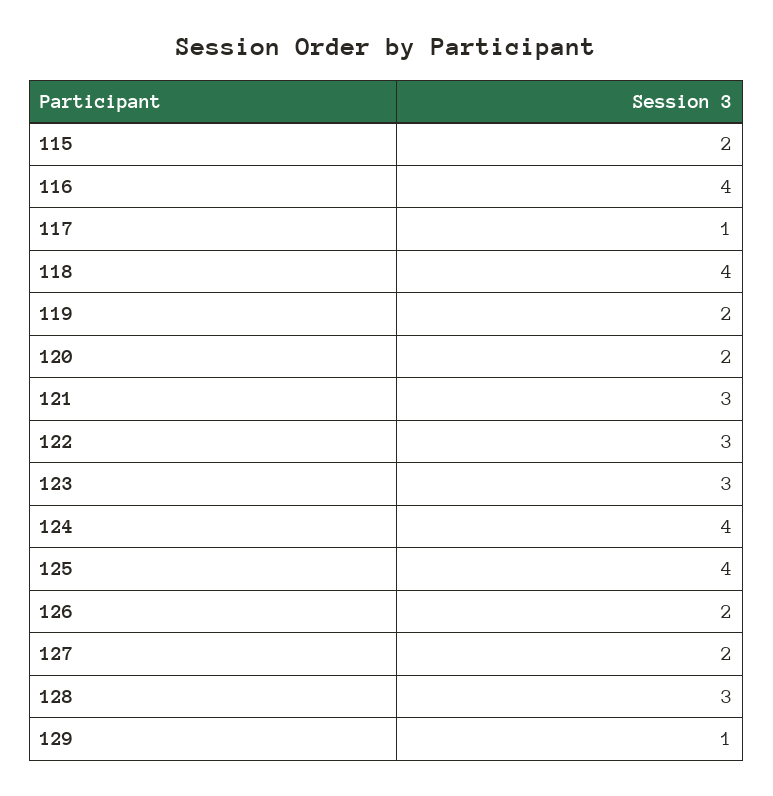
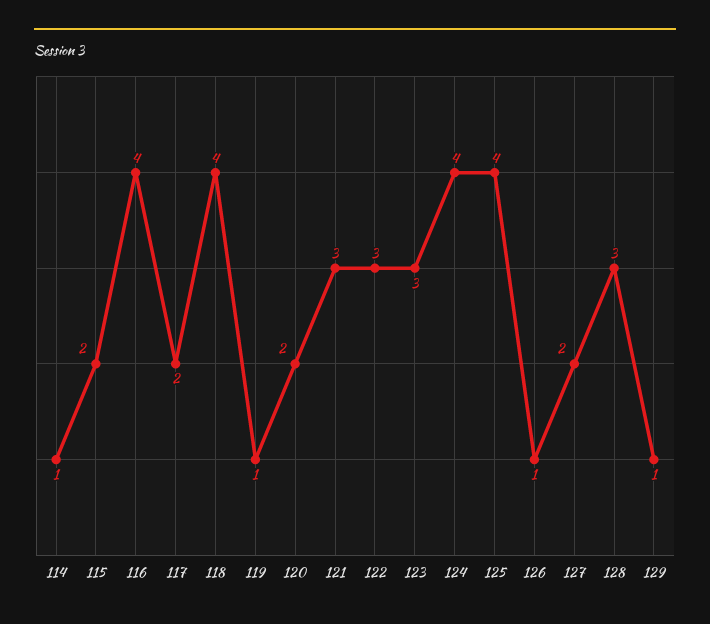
  {
    "115": 2,
    "116": 4,
-   "117": 1,
+   "117": 2,
    "118": 4,
-   "119": 2,
+   "119": 1,
    "120": 2,
    "121": 3,
    "122": 3,
    "123": 3,
    "124": 4,
    "125": 4,
-   "126": 2,
+   "126": 1,
    "127": 2,
    "128": 3,
-   "129": 1
+   "129": 1,
+   "114": 1
  }

